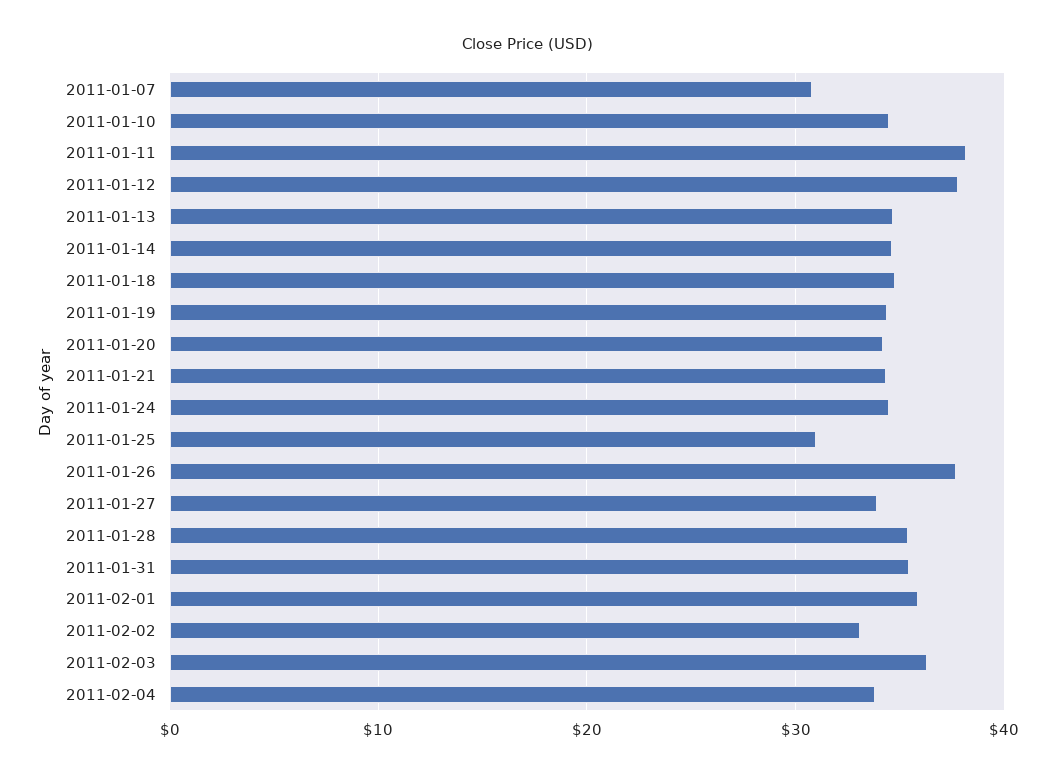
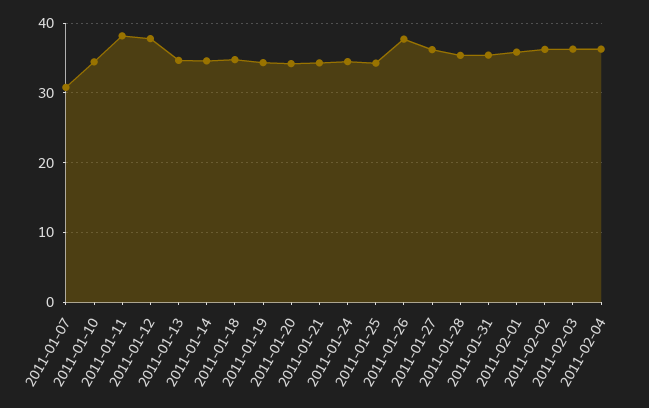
  {
    "2011-01-07": 31,
    "2011-01-10": 34,
    "2011-01-11": 38,
    "2011-01-12": 38,
    "2011-01-13": 35,
    "2011-01-14": 35,
    "2011-01-18": 35,
    "2011-01-19": 34,
    "2011-01-20": 34,
    "2011-01-21": 34,
    "2011-01-24": 34,
-   "2011-01-25": 31,
+   "2011-01-25": 34,
    "2011-01-26": 38,
-   "2011-01-27": 34,
+   "2011-01-27": 36,
    "2011-01-28": 35,
    "2011-01-31": 35,
    "2011-02-01": 36,
-   "2011-02-02": 33,
+   "2011-02-02": 36,
    "2011-02-03": 36,
-   "2011-02-04": 34
+   "2011-02-04": 36
  }

